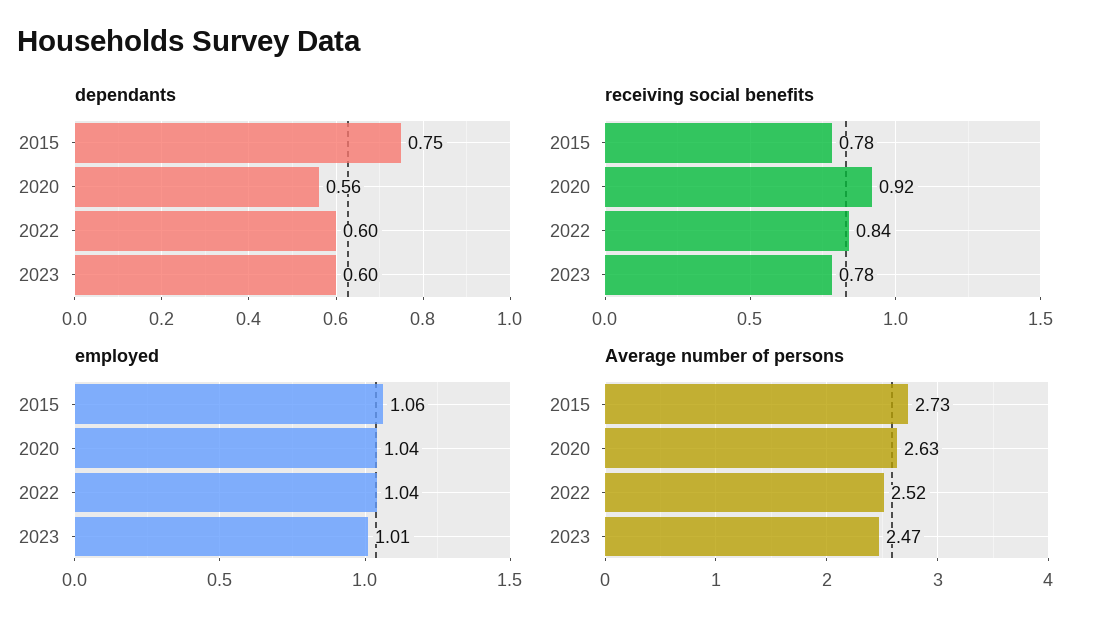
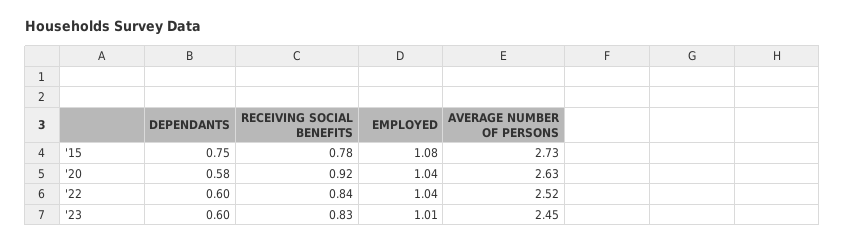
  {
    "dependants": {
      "2015": 0.75,
-     "2020": 0.56,
+     "2020": 0.58,
      "2022": 0.6,
      "2023": 0.6
    },
    "receiving social benefits": {
      "2015": 0.78,
      "2020": 0.92,
      "2022": 0.84,
-     "2023": 0.78
+     "2023": 0.83
    },
    "employed": {
-     "2015": 1.06,
+     "2015": 1.08,
      "2020": 1.04,
      "2022": 1.04,
      "2023": 1.01
    },
    "Average number of persons": {
      "2015": 2.73,
      "2020": 2.63,
      "2022": 2.52,
-     "2023": 2.47
+     "2023": 2.45
    }
  }

